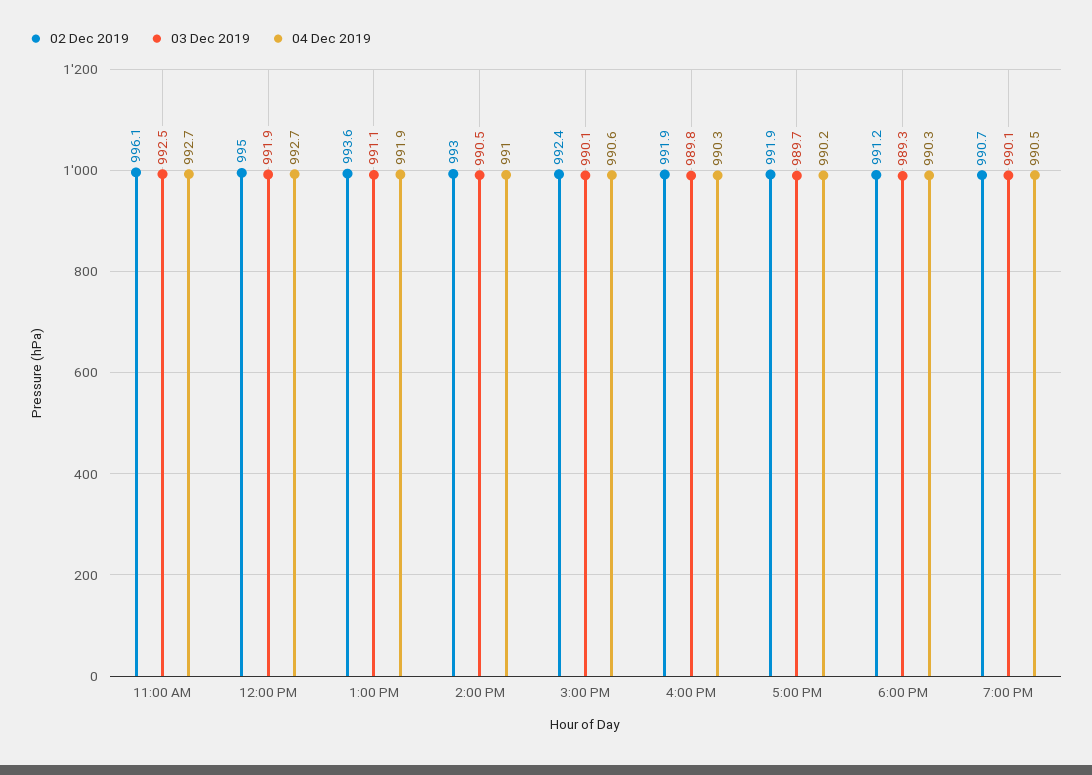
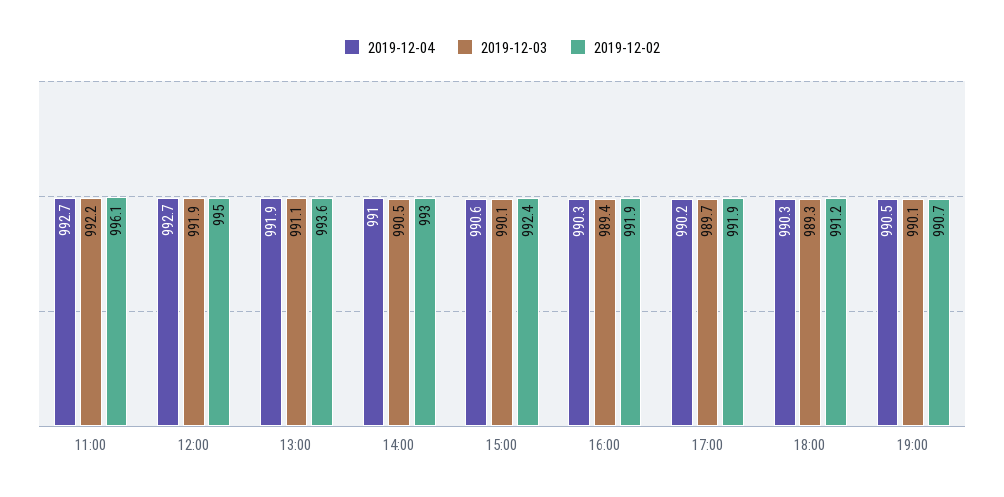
  {
    "02 Dec 2019": {
      "11:00 AM": 996.1,
      "12:00 PM": 995,
      "1:00 PM": 993.6,
      "2:00 PM": 993,
      "3:00 PM": 992.4,
      "4:00 PM": 991.9,
      "5:00 PM": 991.9,
      "6:00 PM": 991.2,
      "7:00 PM": 990.7
    },
    "03 Dec 2019": {
-     "11:00 AM": 992.5,
+     "11:00 AM": 992.2,
      "12:00 PM": 991.9,
      "1:00 PM": 991.1,
      "2:00 PM": 990.5,
      "3:00 PM": 990.1,
-     "4:00 PM": 989.8,
+     "4:00 PM": 989.4,
      "5:00 PM": 989.7,
      "6:00 PM": 989.3,
      "7:00 PM": 990.1
    },
    "04 Dec 2019": {
      "11:00 AM": 992.7,
      "12:00 PM": 992.7,
      "1:00 PM": 991.9,
      "2:00 PM": 991,
      "3:00 PM": 990.6,
      "4:00 PM": 990.3,
      "5:00 PM": 990.2,
      "6:00 PM": 990.3,
      "7:00 PM": 990.5
    }
  }

